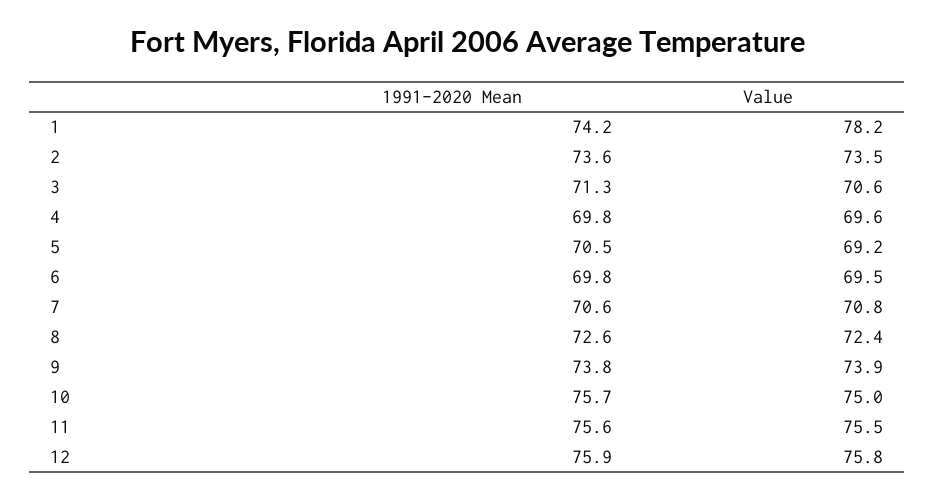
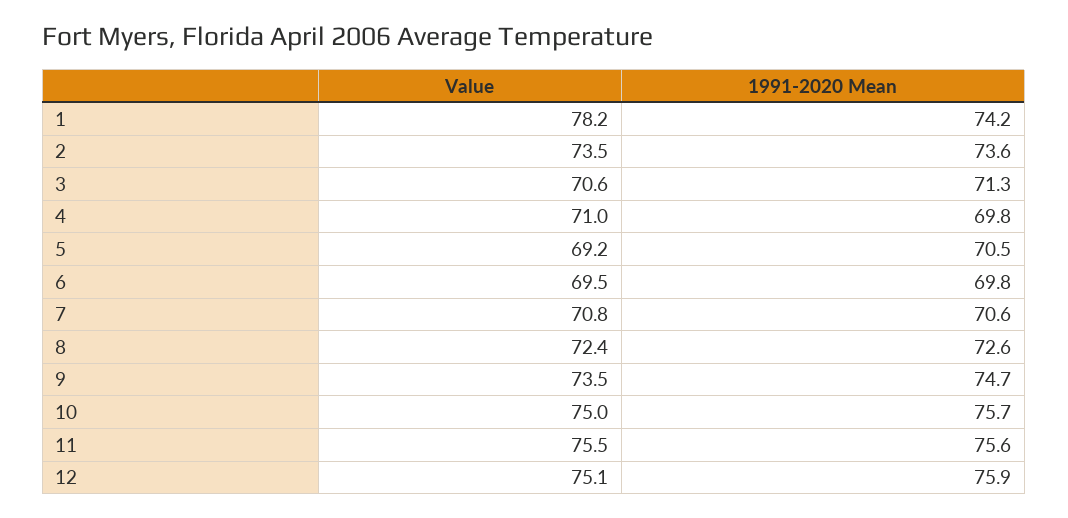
  {
    "1991-2020 Mean": {
      "1": 74.2,
      "2": 73.6,
      "3": 71.3,
      "4": 69.8,
      "5": 70.5,
      "6": 69.8,
      "7": 70.6,
      "8": 72.6,
-     "9": 73.8,
+     "9": 74.7,
      "10": 75.7,
      "11": 75.6,
      "12": 75.9
    },
    "Value": {
      "1": 78.2,
      "2": 73.5,
      "3": 70.6,
-     "4": 69.6,
+     "4": 71,
      "5": 69.2,
      "6": 69.5,
      "7": 70.8,
      "8": 72.4,
-     "9": 73.9,
+     "9": 73.5,
      "10": 75,
      "11": 75.5,
-     "12": 75.8
+     "12": 75.1
    }
  }

